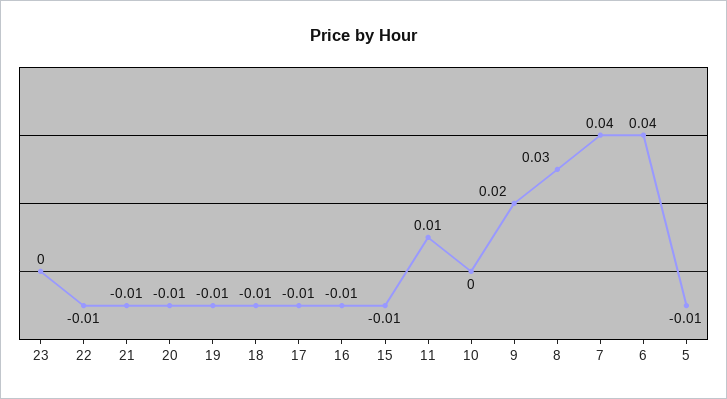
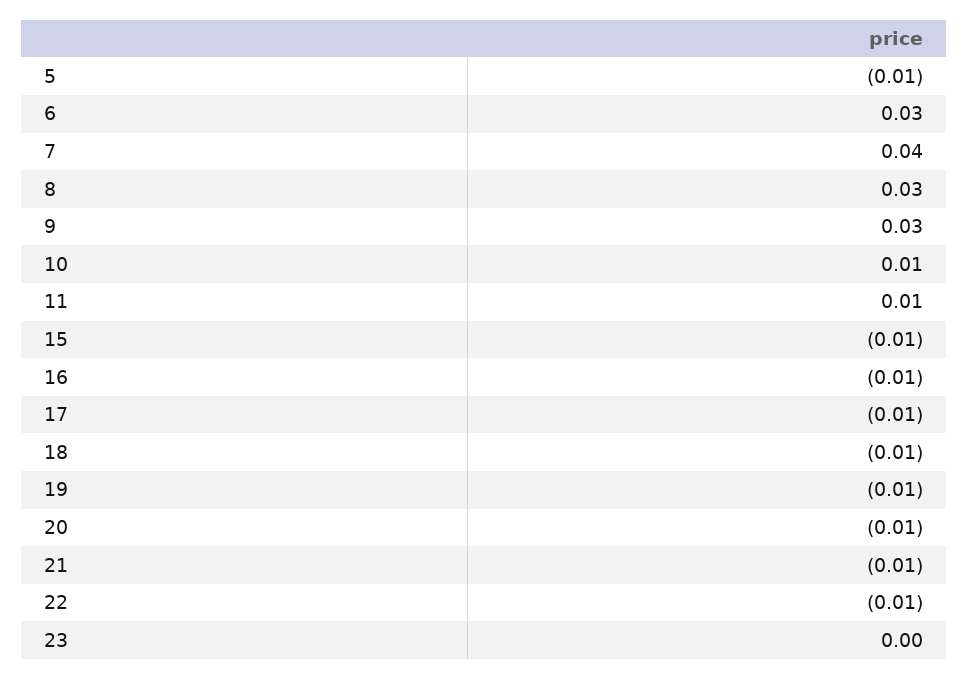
  {
    "23": 0,
    "22": -0.01,
    "21": -0.01,
    "20": -0.01,
    "19": -0.01,
    "18": -0.01,
    "17": -0.01,
    "16": -0.01,
    "15": -0.01,
    "11": 0.01,
-   "10": 0,
+   "10": 0.01,
-   "9": 0.02,
+   "9": 0.03,
    "8": 0.03,
    "7": 0.04,
-   "6": 0.04,
+   "6": 0.03,
    "5": -0.01
  }

